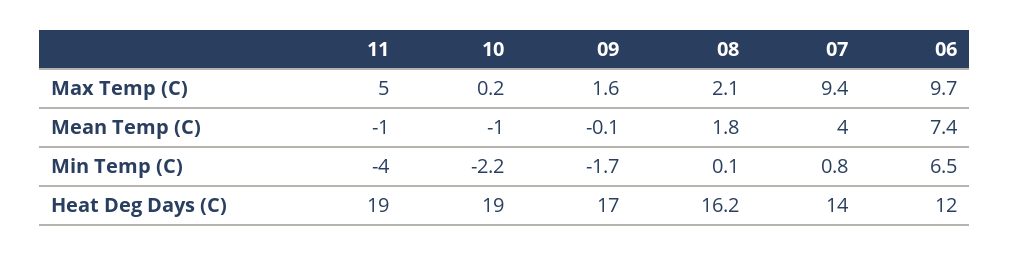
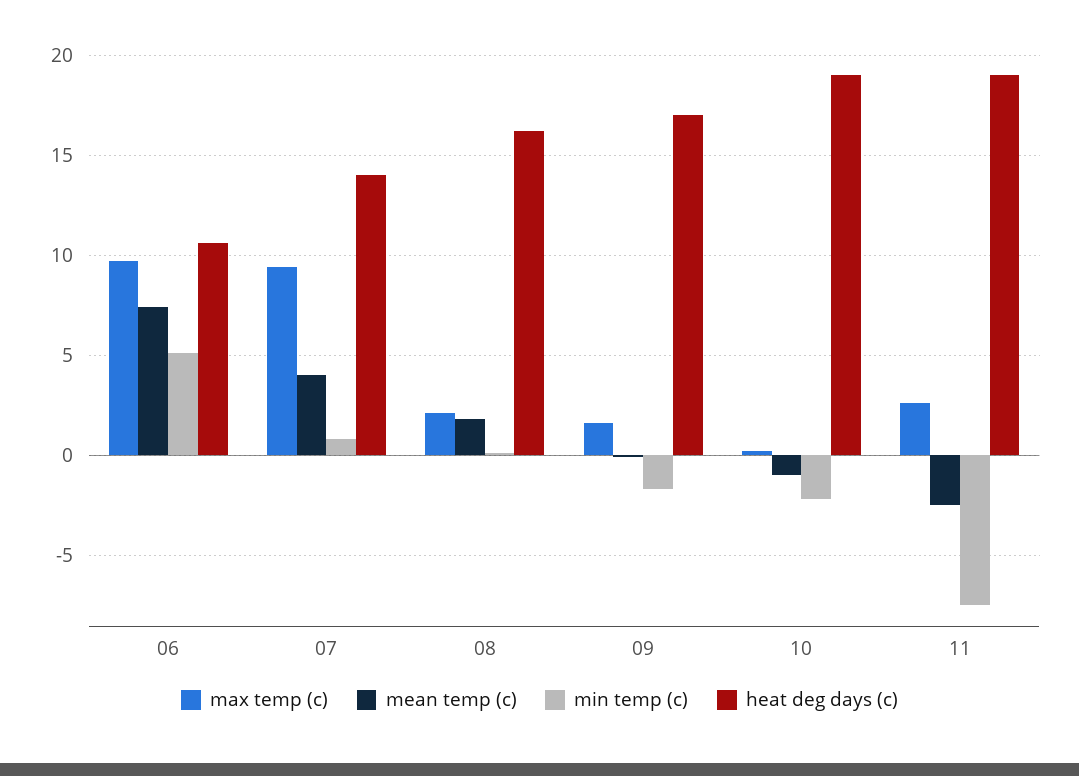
  {
    "Max Temp (C)": {
-     "11": 5,
+     "11": 2.5,
      "10": 0.2,
      "09": 1.6,
      "08": 2.1,
      "07": 9.4,
      "06": 9.7
    },
    "Mean Temp (C)": {
-     "11": -1,
+     "11": -2.5,
      "10": -1,
      "09": -0.1,
      "08": 1.8,
      "07": 4,
      "06": 7.4
    },
    "Min Temp (C)": {
-     "11": -4,
+     "11": -7.5,
      "10": -2.2,
      "09": -1.7,
      "08": 0.1,
      "07": 0.8,
-     "06": 6.5
+     "06": 5
    },
    "Heat Deg Days (C)": {
      "11": 19,
      "10": 19,
      "09": 17,
      "08": 16.2,
      "07": 14,
-     "06": 12
+     "06": 10.5
    }
  }

